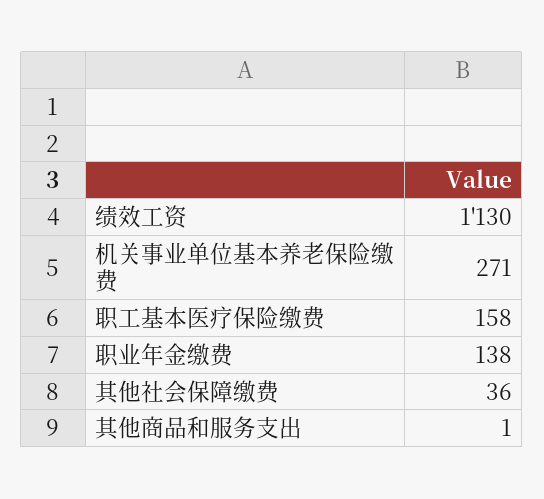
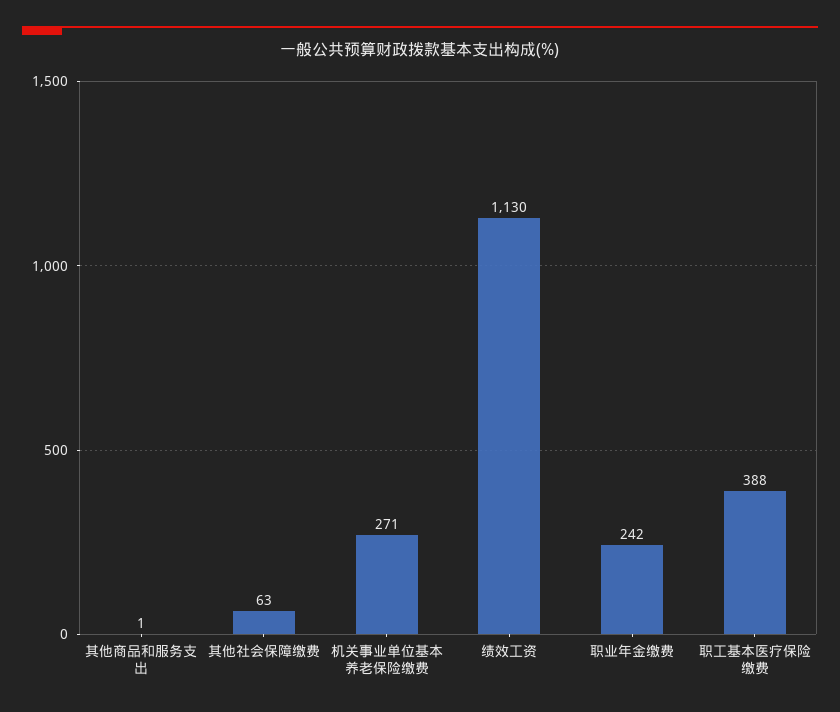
  {
    "绩效工资": 1130,
    "机关事业单位基本养老保险缴费": 271,
-   "职工基本医疗保险缴费": 158,
+   "职工基本医疗保险缴费": 388,
-   "职业年金缴费": 138,
+   "职业年金缴费": 242,
-   "其他社会保障缴费": 36,
+   "其他社会保障缴费": 63,
    "其他商品和服务支出": 1
  }

